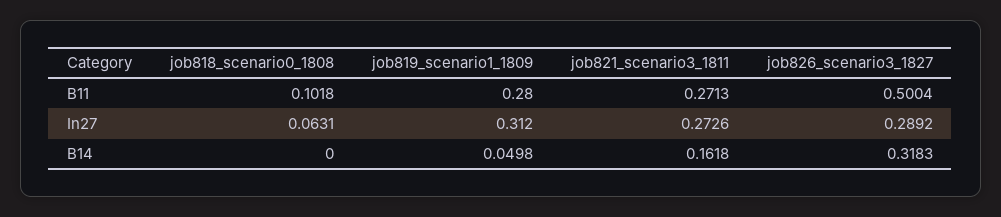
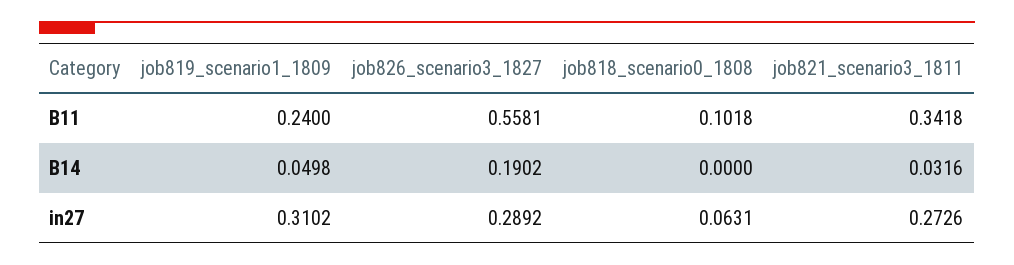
  {
    "job818_scenario0_1808": {
      "B11": 0.1018,
      "In27": 0.0631,
      "B14": 0
    },
    "job819_scenario1_1809": {
-     "B11": 0.28,
+     "B11": 0.24,
-     "In27": 0.312,
+     "In27": 0.3102,
      "B14": 0.0498
    },
    "job821_scenario3_1811": {
-     "B11": 0.2713,
+     "B11": 0.3418,
      "In27": 0.2726,
-     "B14": 0.1618
+     "B14": 0.0316
    },
    "job826_scenario3_1827": {
-     "B11": 0.5004,
+     "B11": 0.5581,
      "In27": 0.2892,
-     "B14": 0.3183
+     "B14": 0.1902
    }
  }

